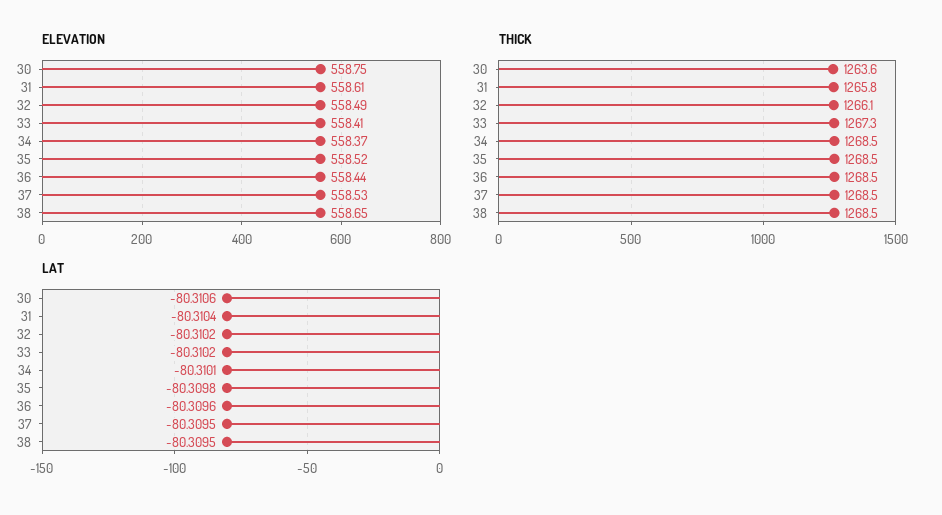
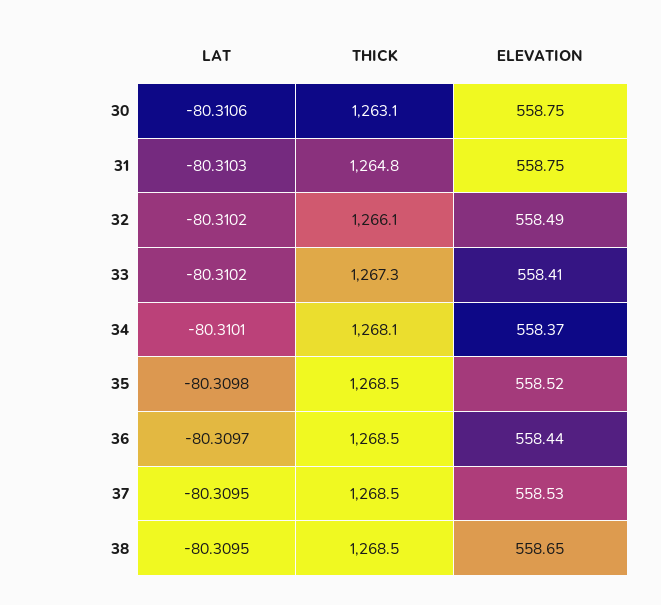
  {
    "ELEVATION": {
      "30": 558.75,
-     "31": 558.61,
+     "31": 558.75,
      "32": 558.49,
      "33": 558.41,
      "34": 558.37,
      "35": 558.52,
      "36": 558.44,
      "37": 558.53,
      "38": 558.65
    },
    "THICK": {
-     "30": 1263.6,
+     "30": 1263.1,
-     "31": 1265.8,
+     "31": 1264.8,
      "32": 1266.1,
      "33": 1267.3,
-     "34": 1268.5,
+     "34": 1268.1,
      "35": 1268.5,
      "36": 1268.5,
      "37": 1268.5,
      "38": 1268.5
    },
    "LAT": {
      "30": -80.3106,
-     "31": -80.3104,
+     "31": -80.3103,
      "32": -80.3102,
      "33": -80.3102,
      "34": -80.3101,
      "35": -80.3098,
-     "36": -80.3096,
+     "36": -80.3097,
      "37": -80.3095,
      "38": -80.3095
    }
  }

